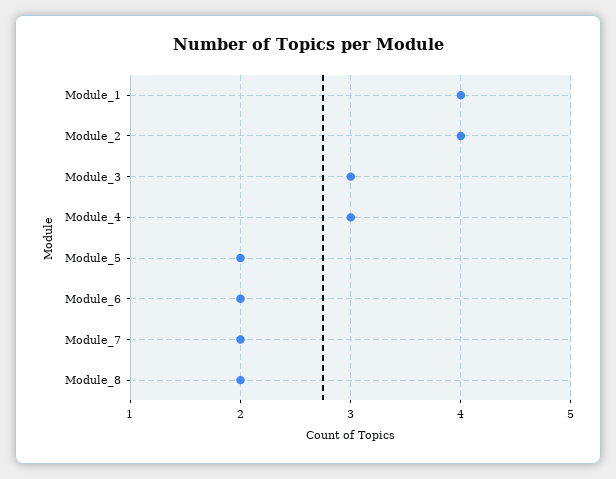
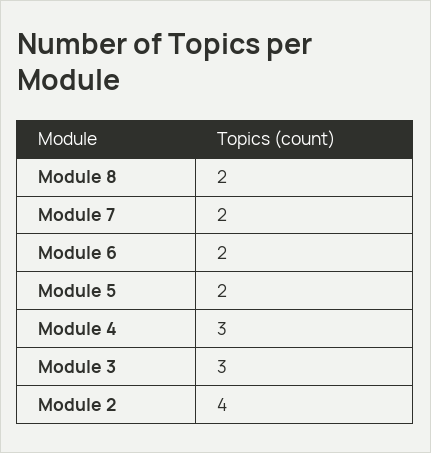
  {
-   "Module_1": 4,
    "Module_2": 4,
    "Module_3": 3,
    "Module_4": 3,
    "Module_5": 2,
    "Module_6": 2,
    "Module_7": 2,
    "Module_8": 2
  }

